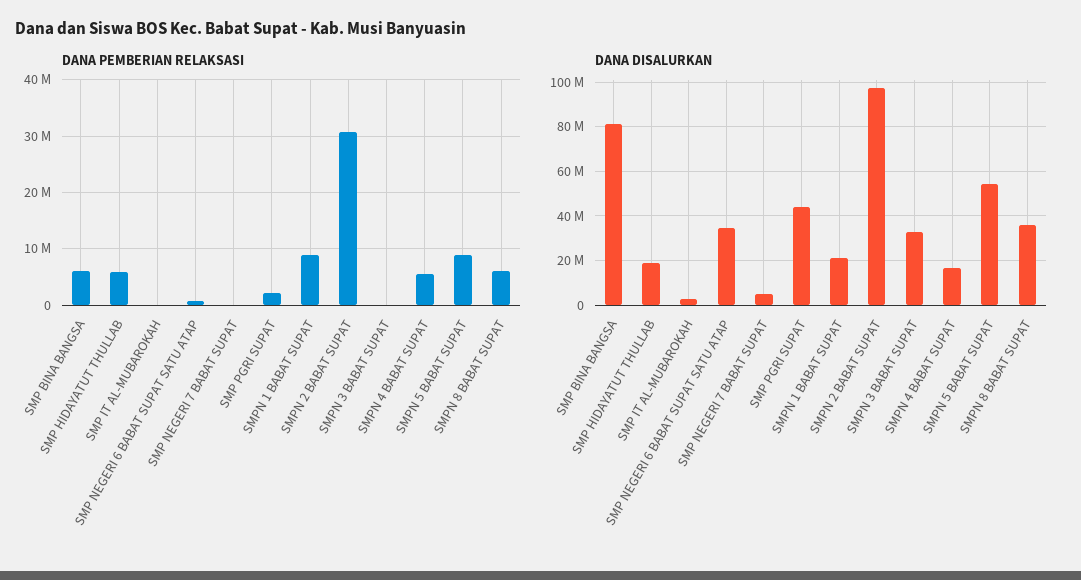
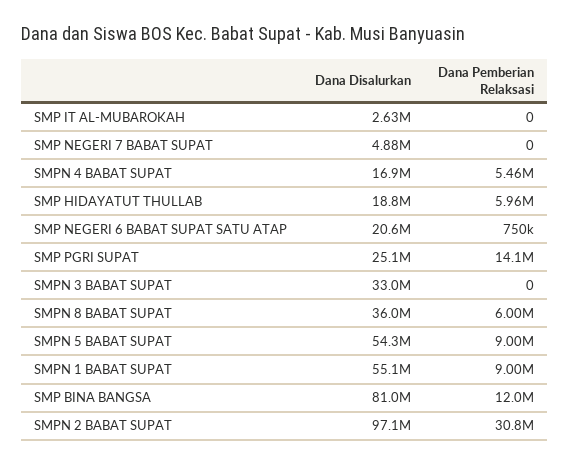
  {
    "DANA PEMBERIAN RELAKSASI": {
-     "SMP BINA BANGSA": 6000000,
+     "SMP BINA BANGSA": 12000000,
      "SMP HIDAYATUT THULLAB": 5960000,
      "SMP IT AL-MUBAROKAH": 0,
      "SMP NEGERI 6 BABAT SUPAT SATU ATAP": 750000,
      "SMP NEGERI 7 BABAT SUPAT": 0,
-     "SMP PGRI SUPAT": 2000000,
+     "SMP PGRI SUPAT": 14100000,
      "SMPN 1 BABAT SUPAT": 9000000,
      "SMPN 2 BABAT SUPAT": 30800000,
      "SMPN 3 BABAT SUPAT": 0,
      "SMPN 4 BABAT SUPAT": 5460000,
      "SMPN 5 BABAT SUPAT": 9000000,
      "SMPN 8 BABAT SUPAT": 6000000
    },
    "DANA DISALURKAN": {
      "SMP BINA BANGSA": 81000000,
      "SMP HIDAYATUT THULLAB": 18800000,
      "SMP IT AL-MUBAROKAH": 2630000,
-     "SMP NEGERI 6 BABAT SUPAT SATU ATAP": 35000000,
+     "SMP NEGERI 6 BABAT SUPAT SATU ATAP": 20600000,
      "SMP NEGERI 7 BABAT SUPAT": 4880000,
-     "SMP PGRI SUPAT": 45000000,
+     "SMP PGRI SUPAT": 25100000,
-     "SMPN 1 BABAT SUPAT": 20000000,
+     "SMPN 1 BABAT SUPAT": 55100000,
      "SMPN 2 BABAT SUPAT": 97100000,
      "SMPN 3 BABAT SUPAT": 33000000,
      "SMPN 4 BABAT SUPAT": 16900000,
      "SMPN 5 BABAT SUPAT": 54300000,
      "SMPN 8 BABAT SUPAT": 36000000
    }
  }

